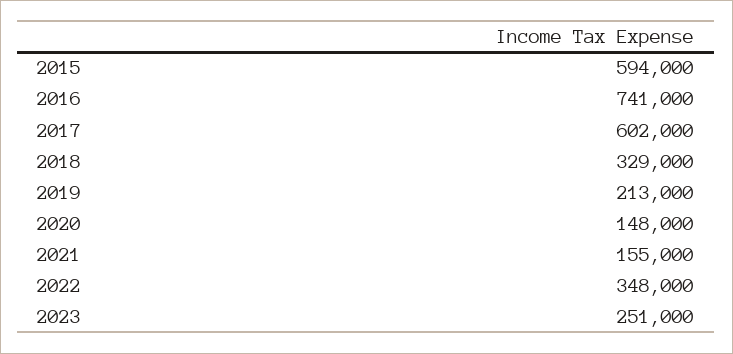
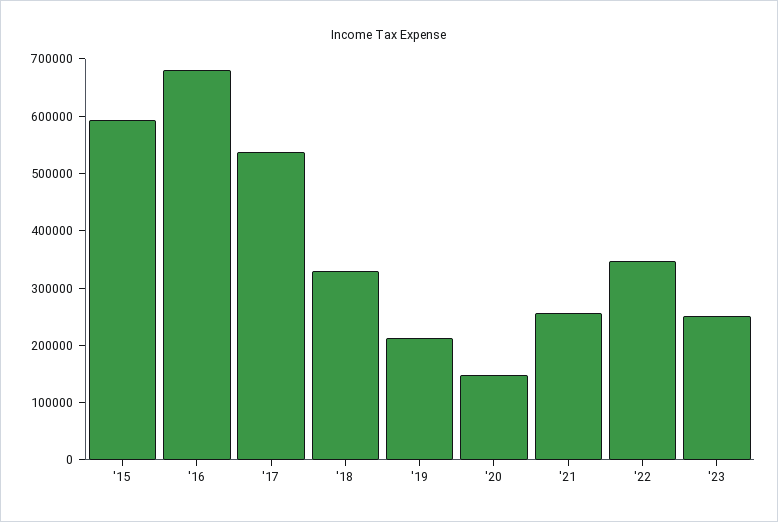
  {
    "2015": 594000,
-   "2016": 741000,
+   "2016": 680000,
-   "2017": 602000,
+   "2017": 540000,
    "2018": 329000,
    "2019": 213000,
    "2020": 148000,
-   "2021": 155000,
+   "2021": 260000,
    "2022": 348000,
    "2023": 251000
  }

